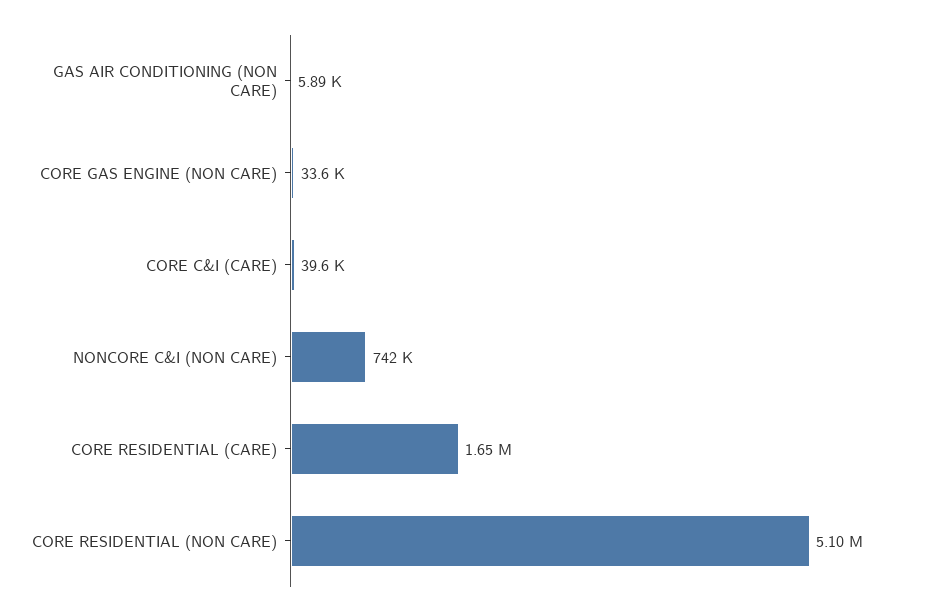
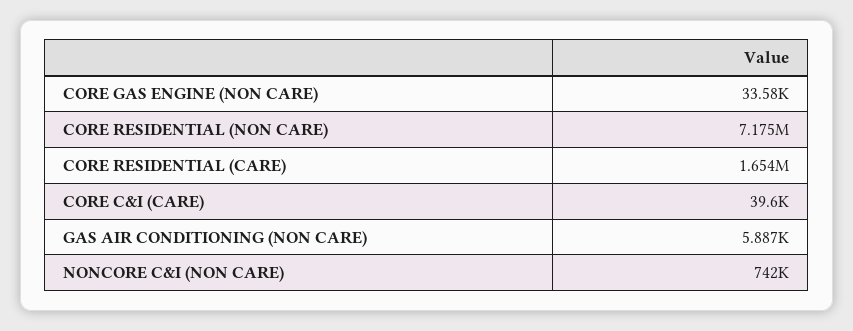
  {
    "GAS AIR CONDITIONING (NON CARE)": 5887,
    "CORE GAS ENGINE (NON CARE)": 33580,
    "CORE C&I (CARE)": 39600,
    "NONCORE C&I (NON CARE)": 742000,
    "CORE RESIDENTIAL (CARE)": 1654000,
-   "CORE RESIDENTIAL (NON CARE)": 5100000
+   "CORE RESIDENTIAL (NON CARE)": 7175000
  }

